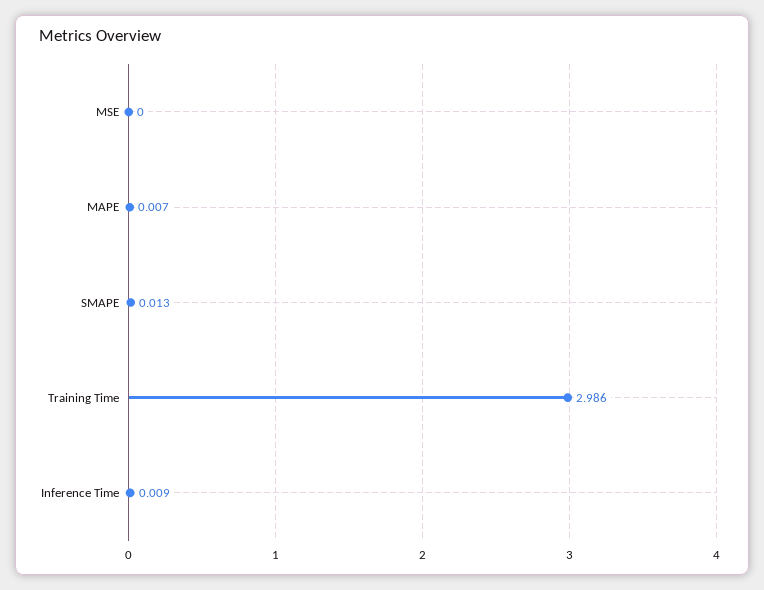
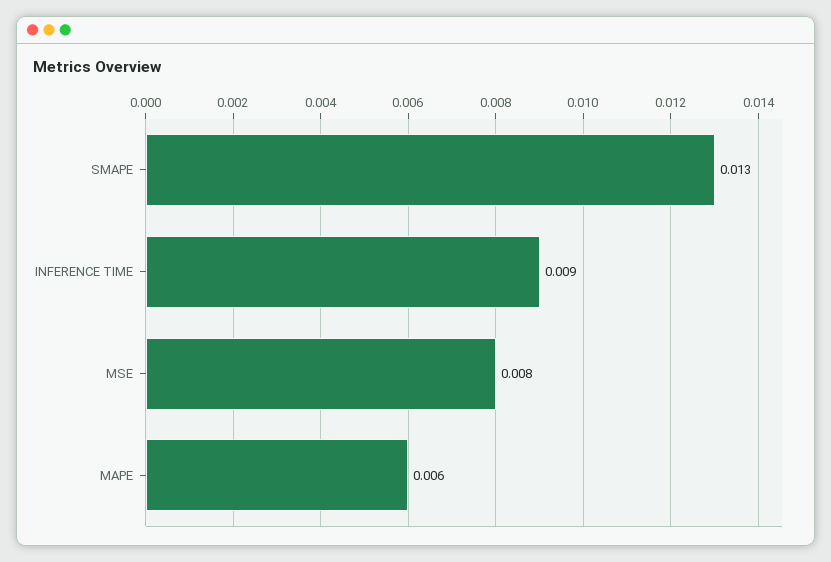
  {
-   "MSE": 0,
+   "MSE": 0.008,
-   "MAPE": 0.007,
+   "MAPE": 0.006,
    "SMAPE": 0.013,
-   "Training Time": 2.986,
    "Inference Time": 0.009
  }

